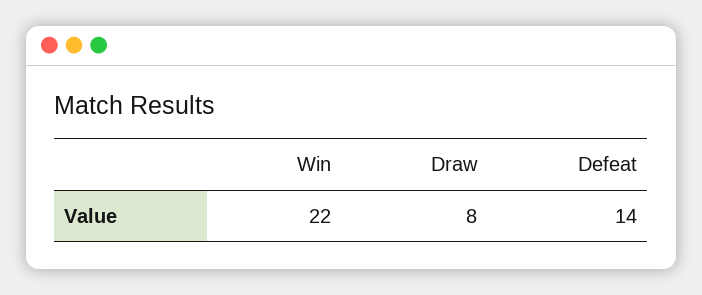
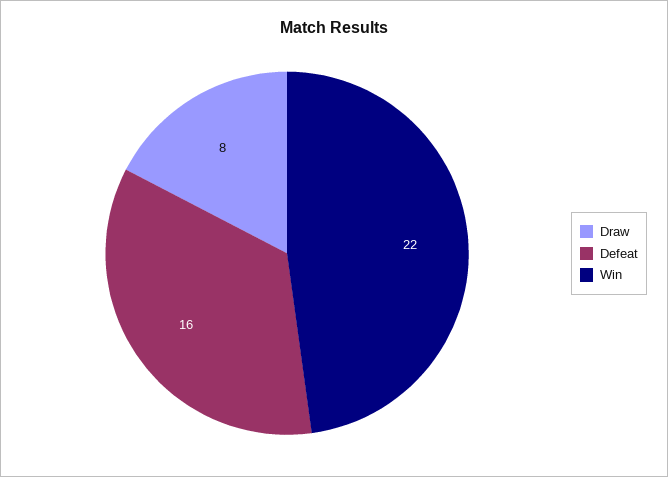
  {
    "Win": 22,
    "Draw": 8,
-   "Defeat": 14
+   "Defeat": 16
  }

